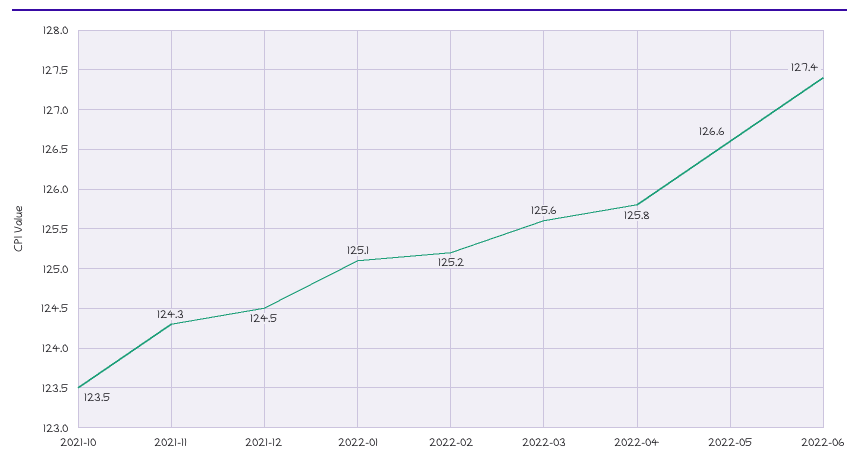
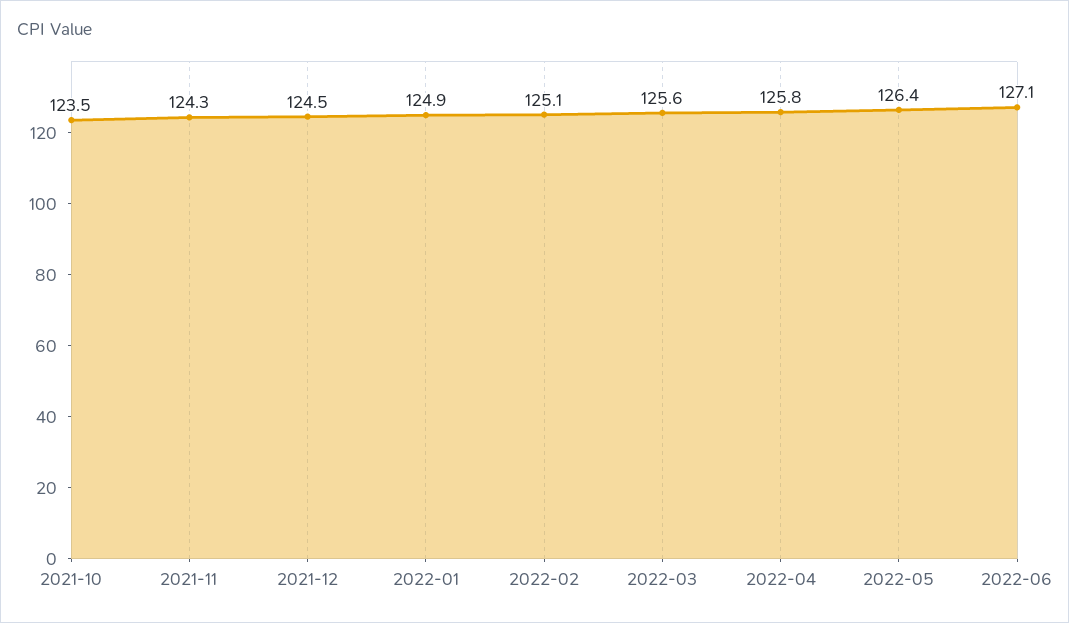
  {
    "2021-10": 123.5,
    "2021-11": 124.3,
    "2021-12": 124.5,
-   "2022-01": 125.1,
+   "2022-01": 124.9,
-   "2022-02": 125.2,
+   "2022-02": 125.1,
    "2022-03": 125.6,
    "2022-04": 125.8,
-   "2022-05": 126.6,
+   "2022-05": 126.4,
-   "2022-06": 127.4
+   "2022-06": 127.1
  }

